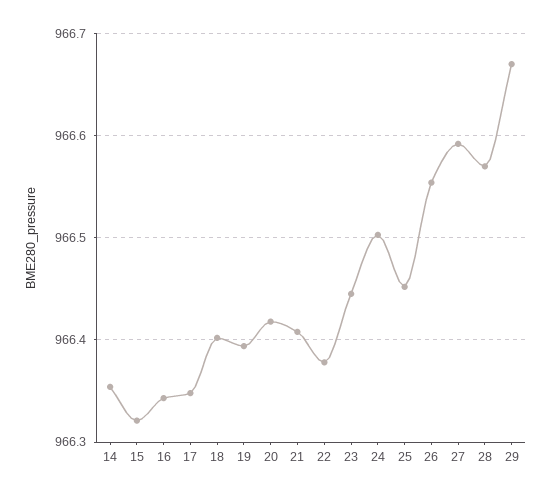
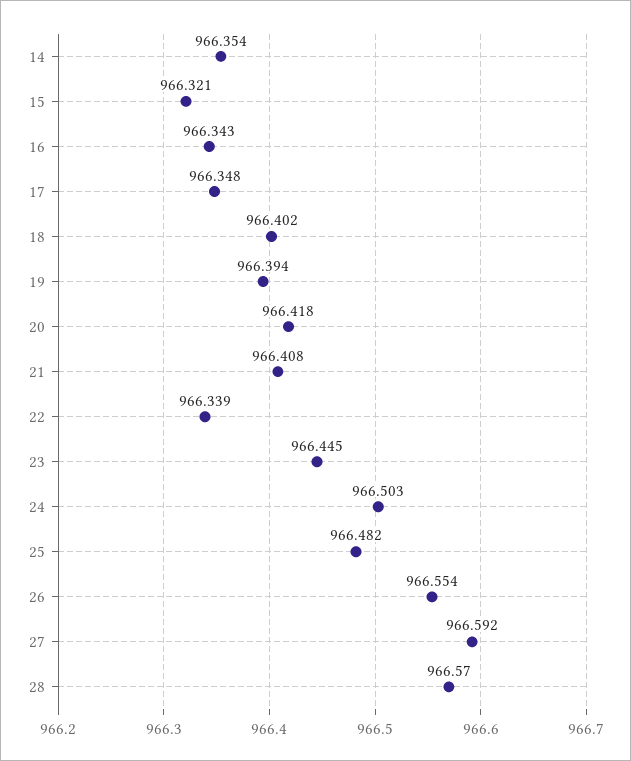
  {
    "14": 966.354,
    "15": 966.321,
    "16": 966.343,
    "17": 966.348,
    "18": 966.402,
    "19": 966.394,
    "20": 966.418,
    "21": 966.408,
-   "22": 966.38,
+   "22": 966.339,
    "23": 966.445,
    "24": 966.503,
-   "25": 966.45,
+   "25": 966.482,
    "26": 966.554,
    "27": 966.592,
-   "28": 966.57,
+   "28": 966.57
-   "29": 966.67
  }

